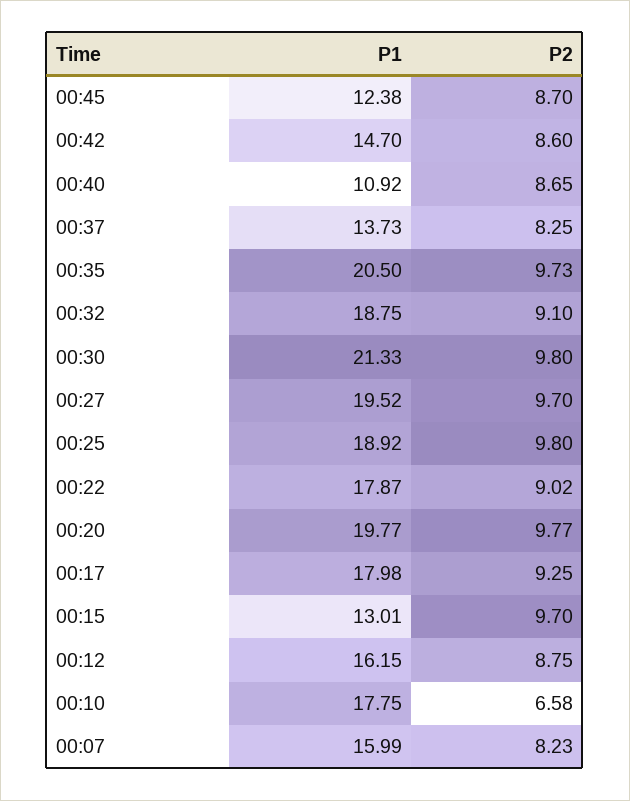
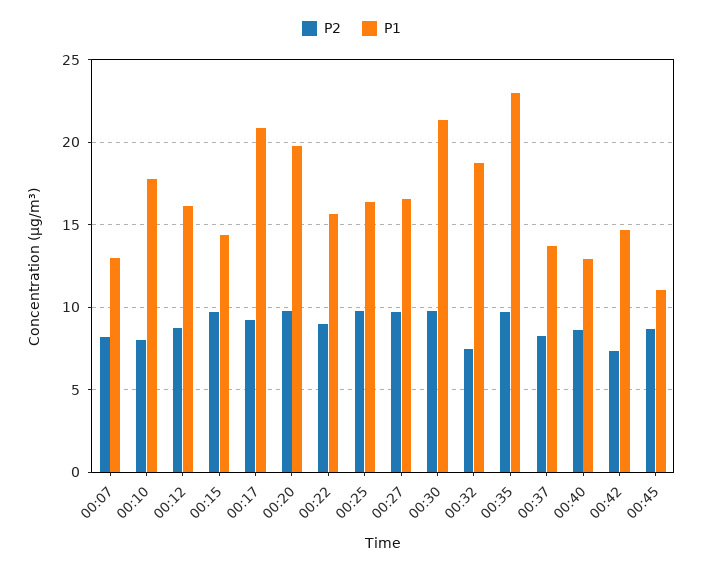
  {
    "P1": {
-     "00:45": 12.38,
+     "00:45": 11,
      "00:42": 14.7,
-     "00:40": 10.92,
+     "00:40": 13,
      "00:37": 13.73,
-     "00:35": 20.5,
+     "00:35": 23,
      "00:32": 18.75,
      "00:30": 21.33,
-     "00:27": 19.52,
+     "00:27": 16.5,
-     "00:25": 18.92,
+     "00:25": 16.5,
-     "00:22": 17.87,
+     "00:22": 15.5,
      "00:20": 19.77,
-     "00:17": 17.98,
+     "00:17": 21,
-     "00:15": 13.01,
+     "00:15": 14.5,
      "00:12": 16.15,
      "00:10": 17.75,
-     "00:07": 15.99
+     "00:07": 13
    },
    "P2": {
      "00:45": 8.7,
-     "00:42": 8.6,
+     "00:42": 7.5,
      "00:40": 8.65,
      "00:37": 8.25,
      "00:35": 9.73,
-     "00:32": 9.1,
+     "00:32": 7.5,
      "00:30": 9.8,
      "00:27": 9.7,
      "00:25": 9.8,
      "00:22": 9.02,
      "00:20": 9.77,
      "00:17": 9.25,
      "00:15": 9.7,
      "00:12": 8.75,
-     "00:10": 6.58,
+     "00:10": 8,
      "00:07": 8.23
    }
  }

